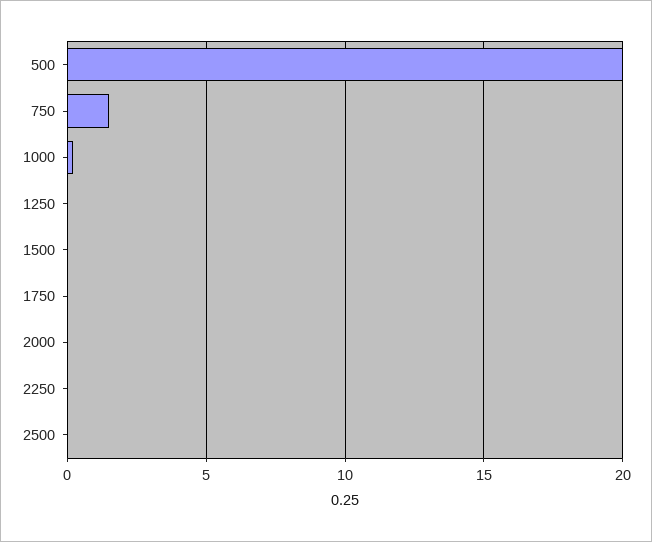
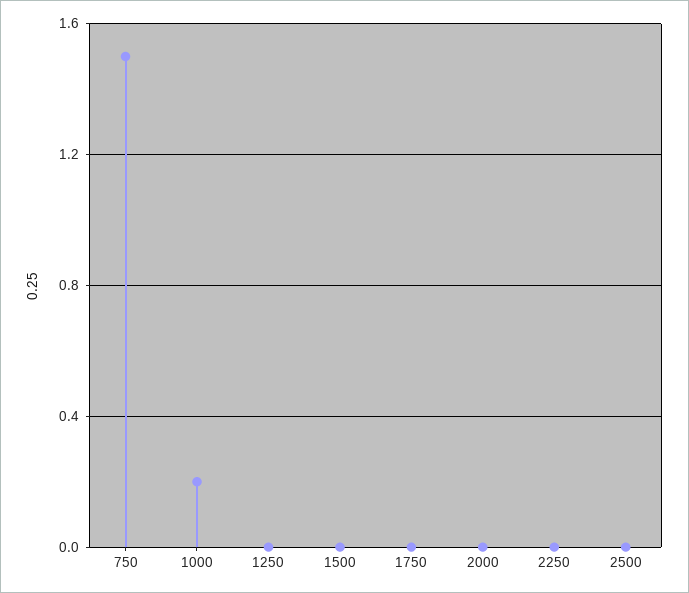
  {
-   "500": 20,
    "750": 1.5,
    "1000": 0.2,
    "1250": 0,
    "1500": 0,
    "1750": 0,
    "2000": 0,
    "2250": 0,
    "2500": 0
  }

